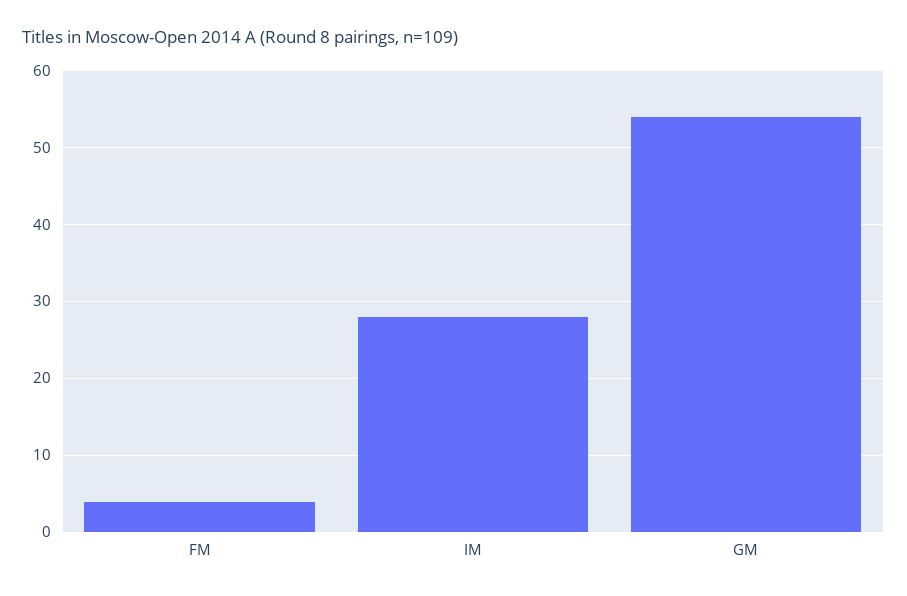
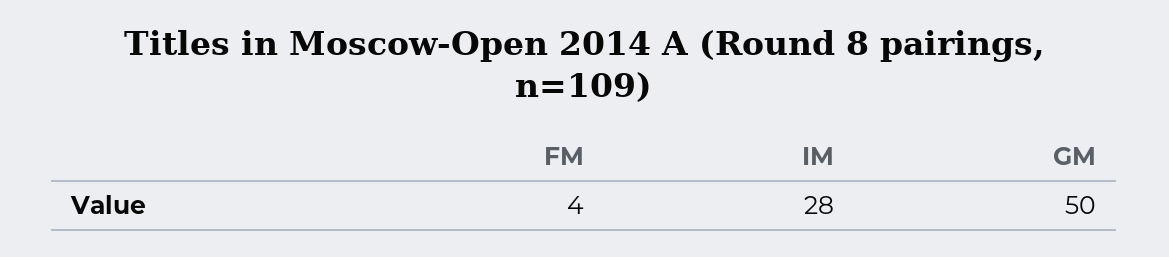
  {
    "FM": 4,
    "IM": 28,
-   "GM": 54
+   "GM": 50
  }

